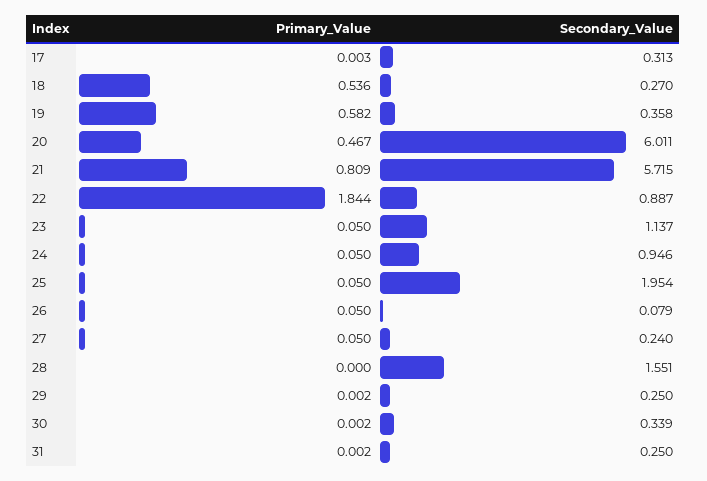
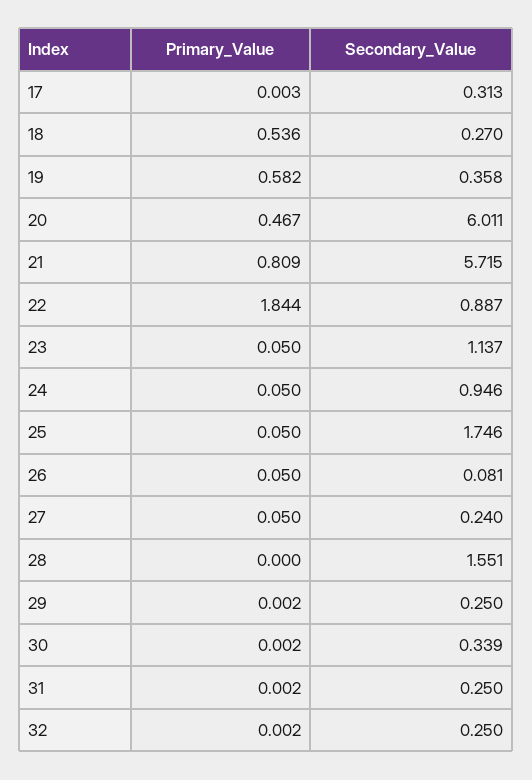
  {
    "Primary_Value": {
      "17": 0.003,
      "18": 0.536,
      "19": 0.582,
      "20": 0.467,
      "21": 0.809,
      "22": 1.844,
      "23": 0.05,
      "24": 0.05,
      "25": 0.05,
      "26": 0.05,
      "27": 0.05,
      "28": 0,
      "29": 0.002,
      "30": 0.002,
-     "31": 0.002
+     "31": 0.002,
+     "32": 0.002
    },
    "Secondary_Value": {
      "17": 0.313,
      "18": 0.27,
      "19": 0.358,
      "20": 6.011,
      "21": 5.715,
      "22": 0.887,
      "23": 1.137,
      "24": 0.946,
-     "25": 1.954,
+     "25": 1.746,
-     "26": 0.079,
+     "26": 0.081,
      "27": 0.24,
      "28": 1.551,
      "29": 0.25,
      "30": 0.339,
-     "31": 0.25
+     "31": 0.25,
+     "32": 0.25
    }
  }

